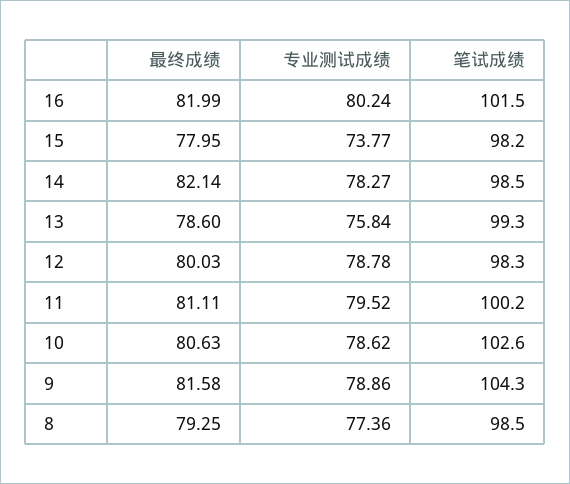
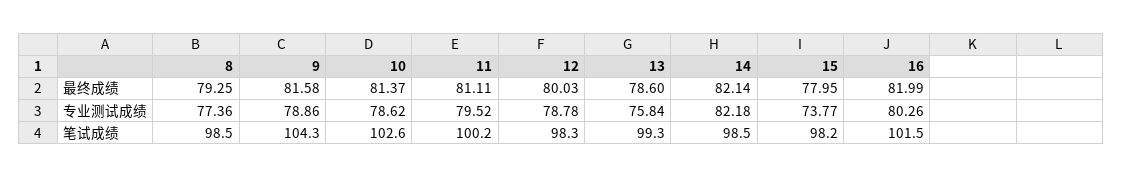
  {
    "最终成绩": {
      "16": 81.99,
      "15": 77.95,
      "14": 82.14,
      "13": 78.6,
      "12": 80.03,
      "11": 81.11,
-     "10": 80.63,
+     "10": 81.37,
      "9": 81.58,
      "8": 79.25
    },
    "专业测试成绩": {
-     "16": 80.24,
+     "16": 80.26,
      "15": 73.77,
-     "14": 78.27,
+     "14": 82.18,
      "13": 75.84,
      "12": 78.78,
      "11": 79.52,
      "10": 78.62,
      "9": 78.86,
      "8": 77.36
    },
    "笔试成绩": {
      "16": 101.5,
      "15": 98.2,
      "14": 98.5,
      "13": 99.3,
      "12": 98.3,
      "11": 100.2,
      "10": 102.6,
      "9": 104.3,
      "8": 98.5
    }
  }

